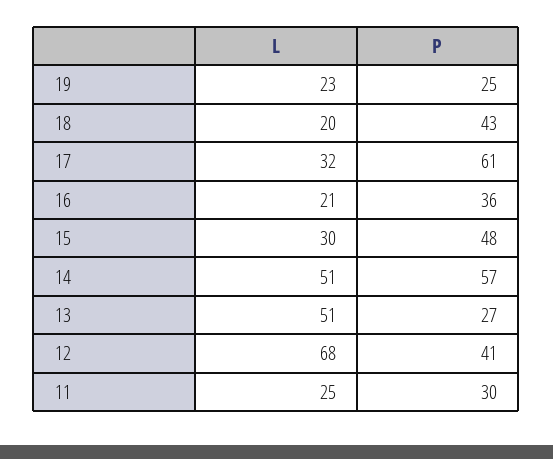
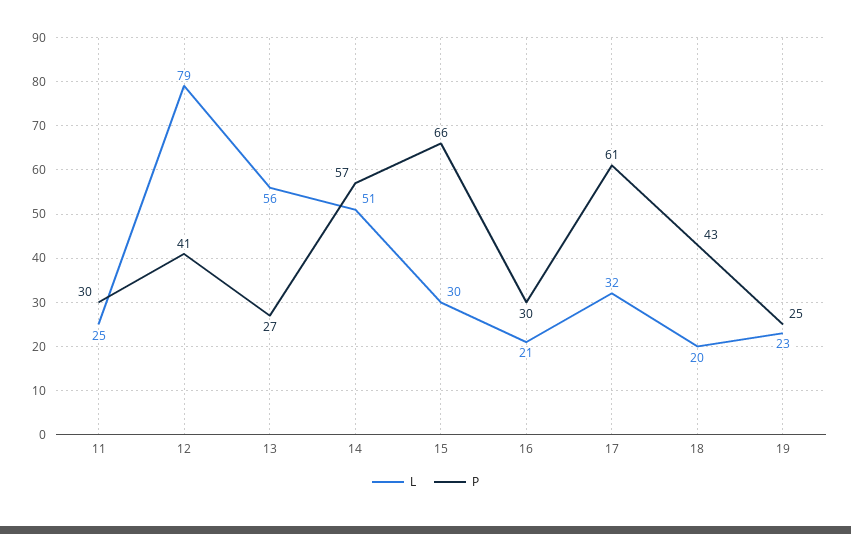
  {
    "L": {
      "19": 23,
      "18": 20,
      "17": 32,
      "16": 21,
      "15": 30,
      "14": 51,
-     "13": 51,
+     "13": 56,
-     "12": 68,
+     "12": 79,
      "11": 25
    },
    "P": {
      "19": 25,
      "18": 43,
      "17": 61,
-     "16": 36,
+     "16": 30,
-     "15": 48,
+     "15": 66,
      "14": 57,
      "13": 27,
      "12": 41,
      "11": 30
    }
  }

